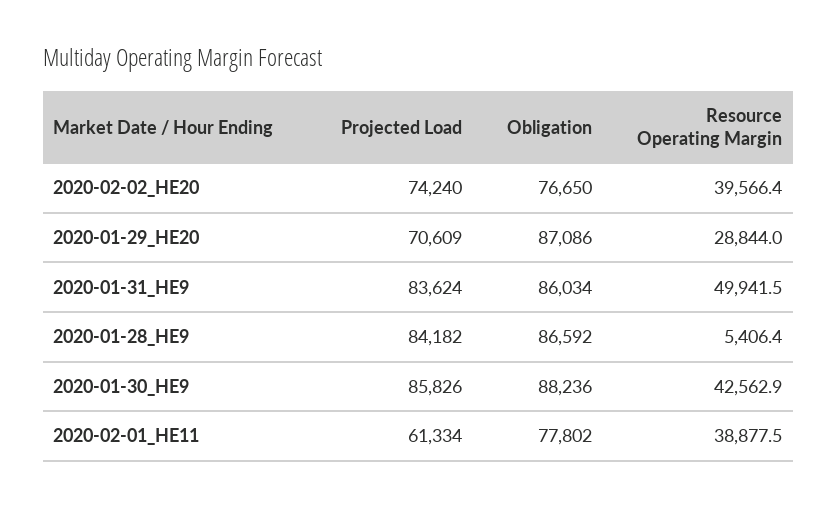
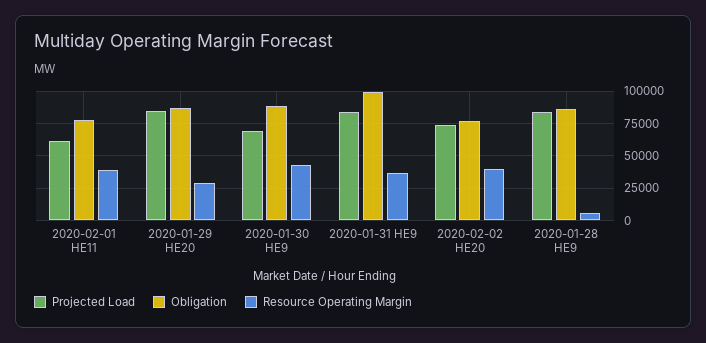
  {
    "Projected Load": {
      "2020-02-02_HE20": 74240,
-     "2020-01-29_HE20": 70609,
+     "2020-01-29_HE20": 85000,
      "2020-01-31_HE9": 83624,
      "2020-01-28_HE9": 84182,
-     "2020-01-30_HE9": 85826,
+     "2020-01-30_HE9": 70000,
      "2020-02-01_HE11": 61334
    },
    "Obligation": {
      "2020-02-02_HE20": 76650,
      "2020-01-29_HE20": 87086,
-     "2020-01-31_HE9": 86034,
+     "2020-01-31_HE9": 100000,
      "2020-01-28_HE9": 86592,
      "2020-01-30_HE9": 88236,
      "2020-02-01_HE11": 77802
    },
    "Resource Operating Margin": {
      "2020-02-02_HE20": 39566.4,
      "2020-01-29_HE20": 28844,
-     "2020-01-31_HE9": 49941.5,
+     "2020-01-31_HE9": 35000,
      "2020-01-28_HE9": 5406.4,
      "2020-01-30_HE9": 42562.9,
      "2020-02-01_HE11": 38877.5
    }
  }

